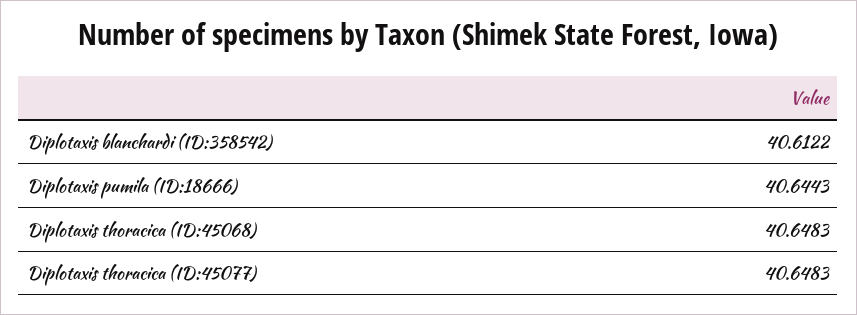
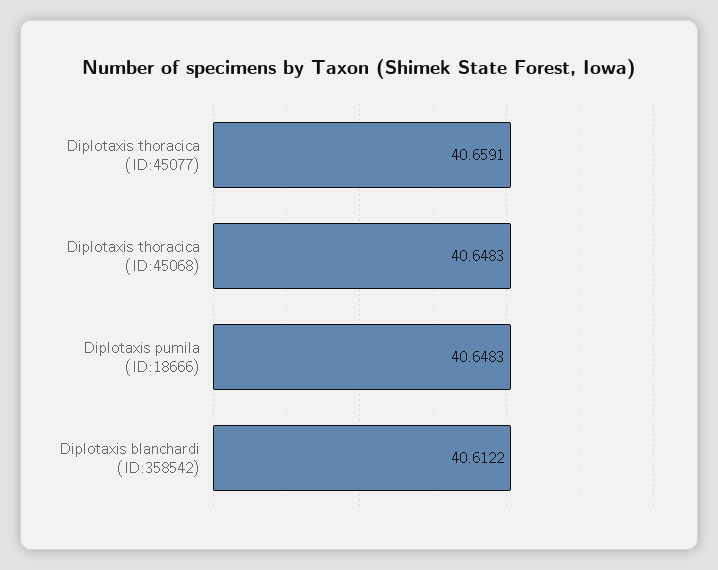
  {
    "Diplotaxis blanchardi (ID:358542)": 40.6122,
-   "Diplotaxis pumila (ID:18666)": 40.6443,
+   "Diplotaxis pumila (ID:18666)": 40.6483,
    "Diplotaxis thoracica (ID:45068)": 40.6483,
-   "Diplotaxis thoracica (ID:45077)": 40.6483
+   "Diplotaxis thoracica (ID:45077)": 40.6591
  }

